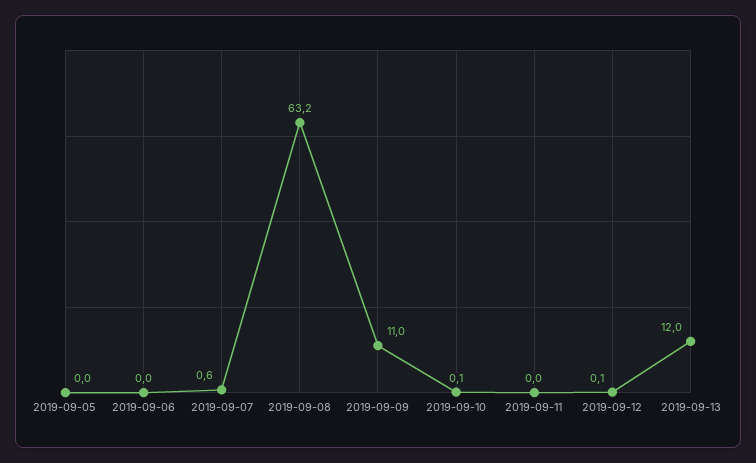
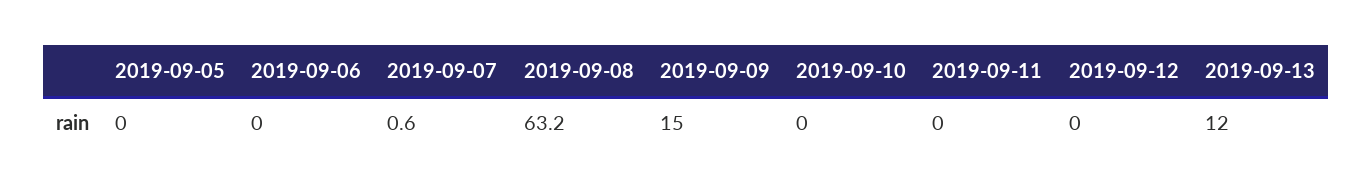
  {
    "2019-09-05": 0,
    "2019-09-06": 0,
    "2019-09-07": 0.6,
    "2019-09-08": 63.2,
-   "2019-09-09": 11,
+   "2019-09-09": 15,
-   "2019-09-10": 0.1,
+   "2019-09-10": 0,
    "2019-09-11": 0,
-   "2019-09-12": 0.1,
+   "2019-09-12": 0,
    "2019-09-13": 12
  }

